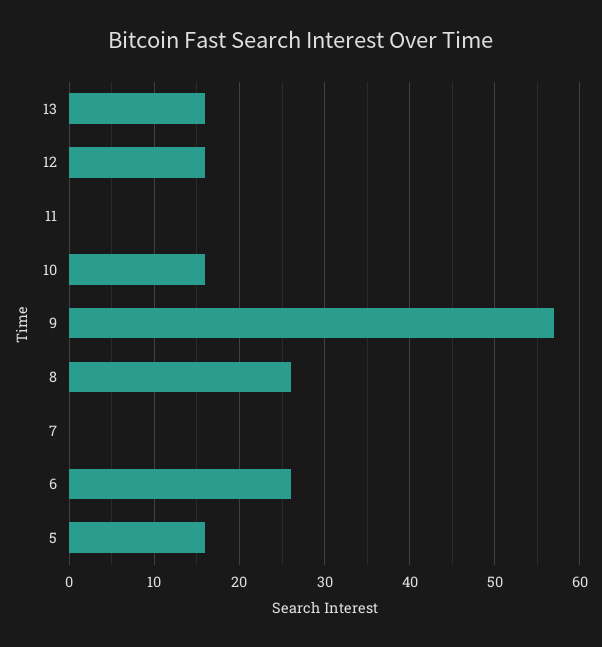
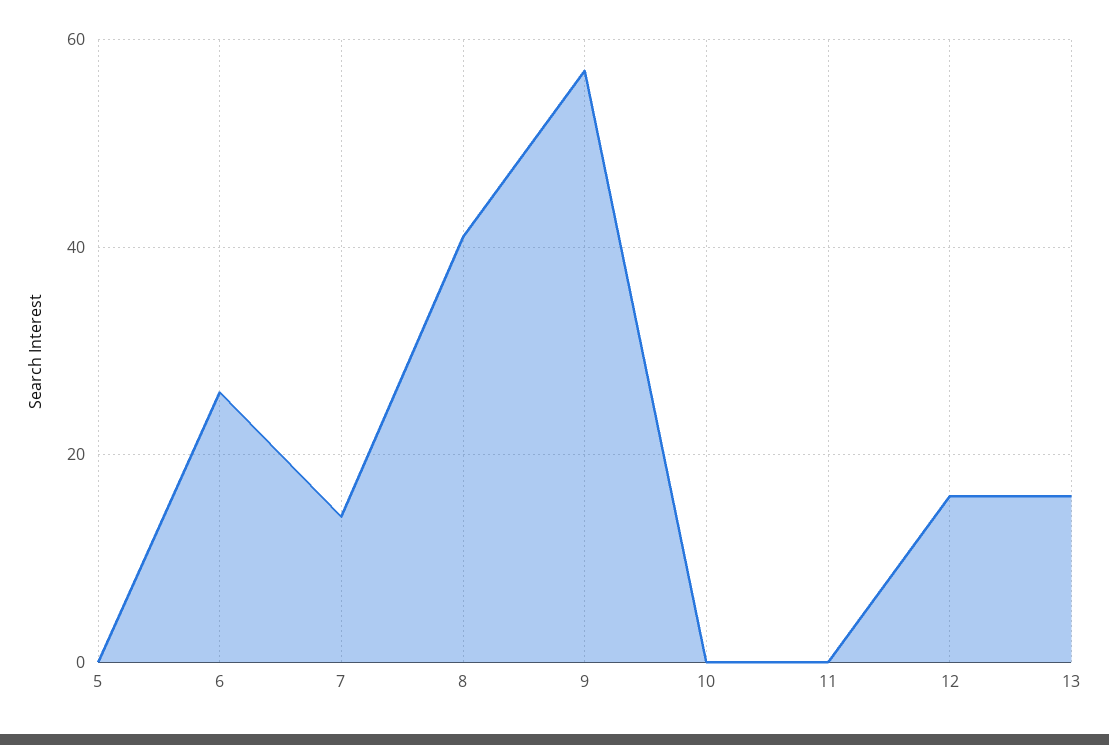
  {
    "13": 16,
    "12": 16,
    "11": 0,
-   "10": 16,
+   "10": 0,
    "9": 57,
-   "8": 26,
+   "8": 40,
-   "7": 0,
+   "7": 15,
    "6": 26,
-   "5": 16
+   "5": 0
  }

